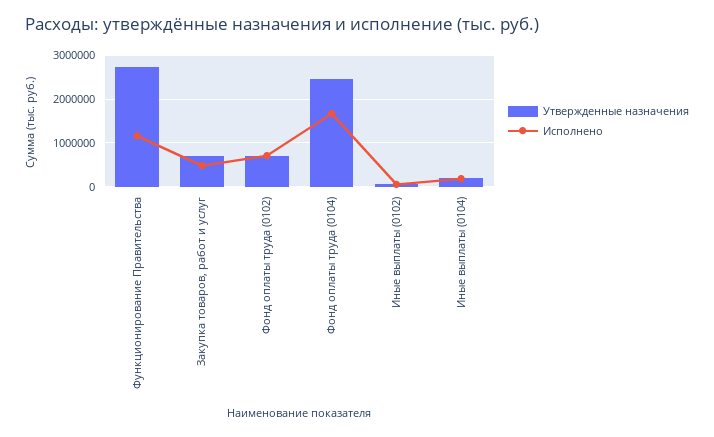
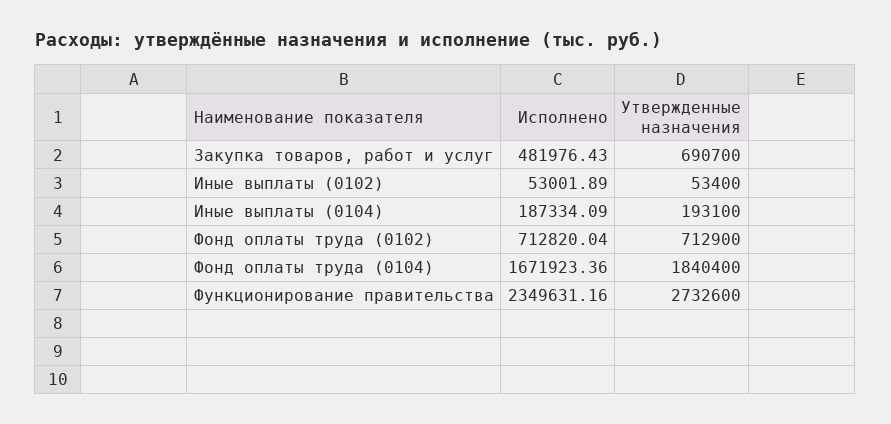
  {
    "Утвержденные назначения": {
      "Функционирование Правительства": 2732600,
      "Закупка товаров, работ и услуг": 690700,
      "Фонд оплаты труда (0102)": 712900,
-     "Фонд оплаты труда (0104)": 2400000,
+     "Фонд оплаты труда (0104)": 1840400,
      "Иные выплаты (0102)": 53400,
      "Иные выплаты (0104)": 193100
    },
    "Исполнено": {
-     "Функционирование Правительства": 1200000,
+     "Функционирование Правительства": 2349631.16,
      "Закупка товаров, работ и услуг": 481976.43,
      "Фонд оплаты труда (0102)": 712820.04,
      "Фонд оплаты труда (0104)": 1671923.36,
      "Иные выплаты (0102)": 53001.89,
      "Иные выплаты (0104)": 187334.09
    }
  }

